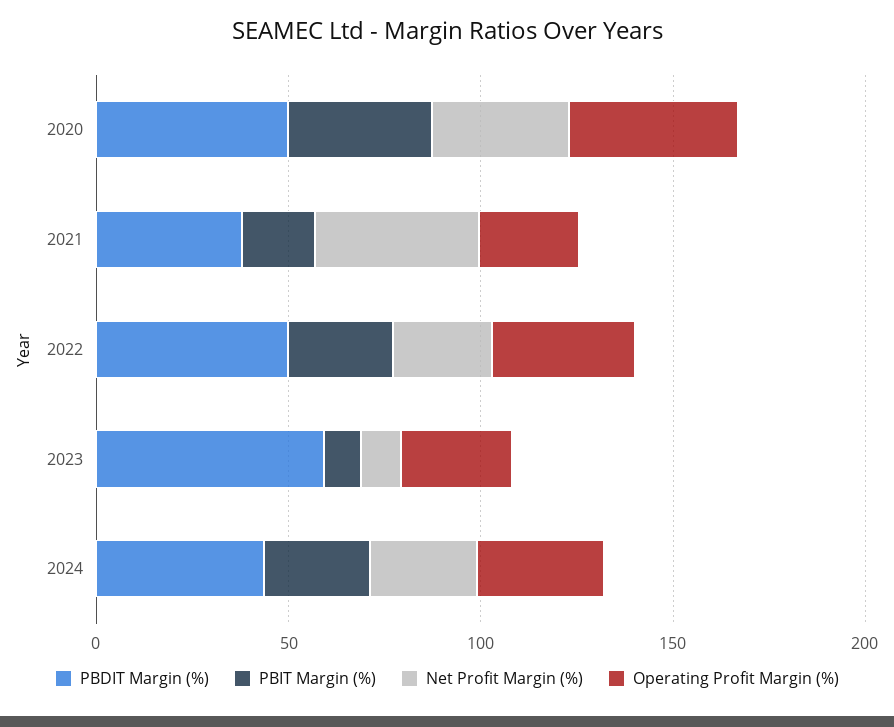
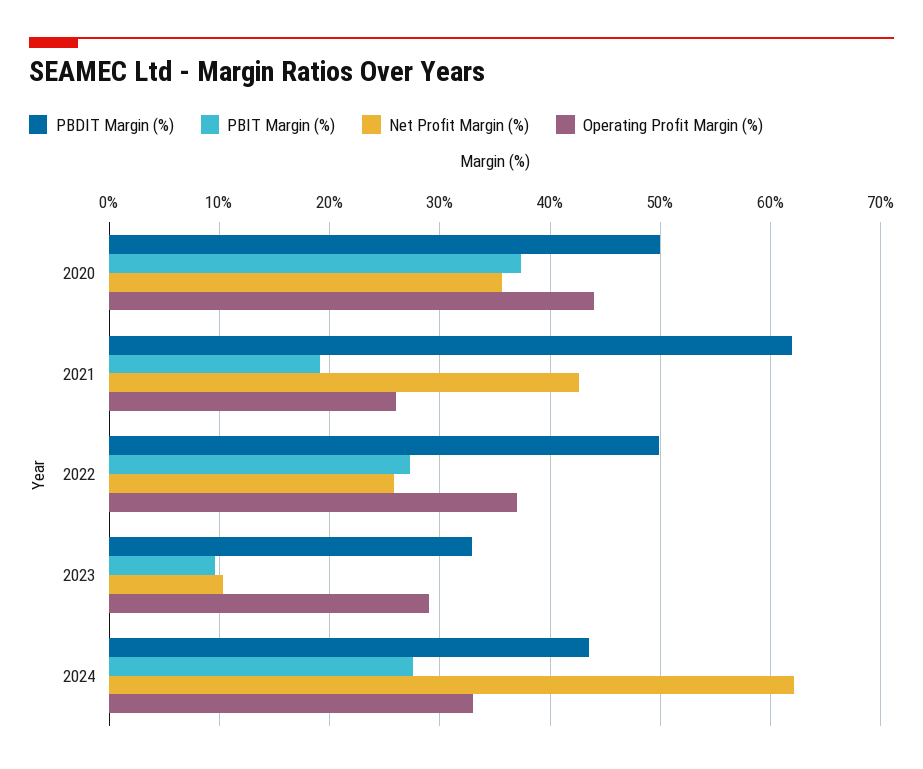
  {
    "PBDIT Margin (%)": {
      "2020": 50,
-     "2021": 40,
+     "2021": 62,
      "2022": 50,
-     "2023": 60,
+     "2023": 33,
      "2024": 44
    },
    "PBIT Margin (%)": {
      "2020": 37,
      "2021": 19,
      "2022": 27,
      "2023": 10,
      "2024": 28
    },
    "Net Profit Margin (%)": {
      "2020": 36,
      "2021": 43,
      "2022": 26,
      "2023": 10,
-     "2024": 30
+     "2024": 62
    },
    "Operating Profit Margin (%)": {
      "2020": 44,
      "2021": 26,
      "2022": 37,
      "2023": 29,
      "2024": 33
    }
  }

